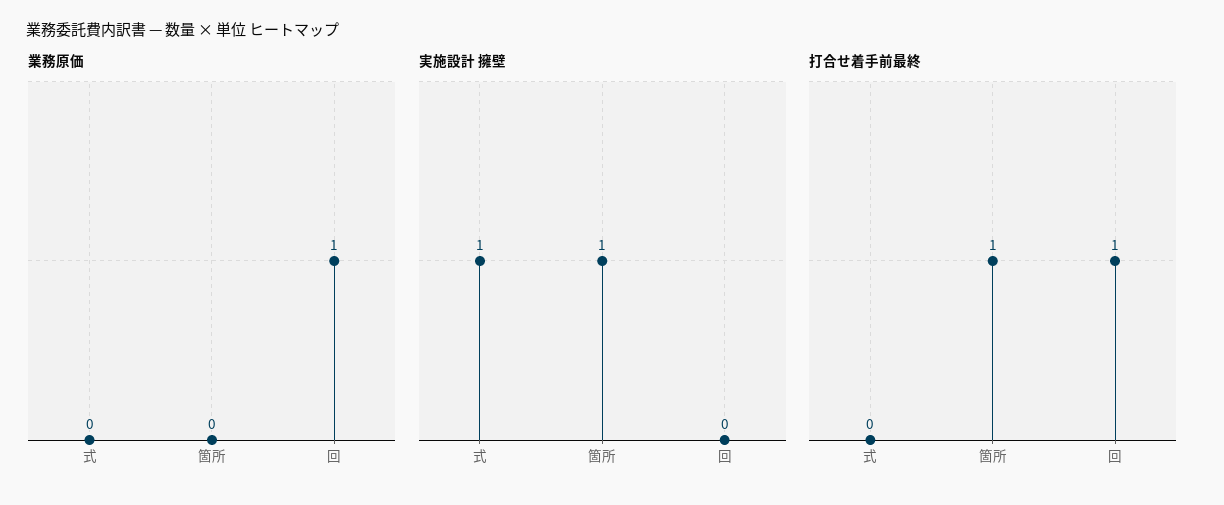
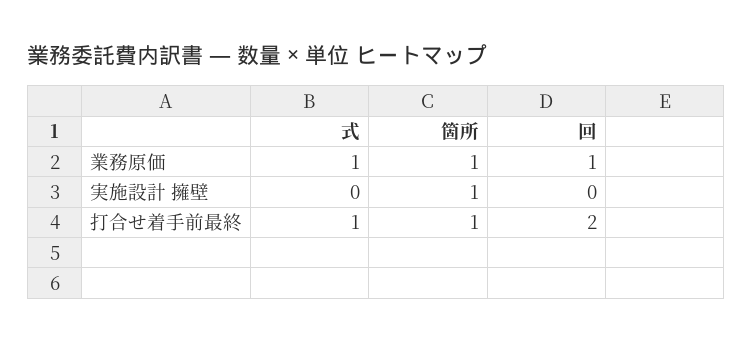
  {
    "業務原価": {
-     "式": 0,
+     "式": 1,
-     "箇所": 0,
+     "箇所": 1,
      "回": 1
    },
    "実施設計 擁壁": {
-     "式": 1,
+     "式": 0,
      "箇所": 1,
      "回": 0
    },
    "打合せ着手前最終": {
-     "式": 0,
+     "式": 1,
      "箇所": 1,
-     "回": 1
+     "回": 2
    }
  }

